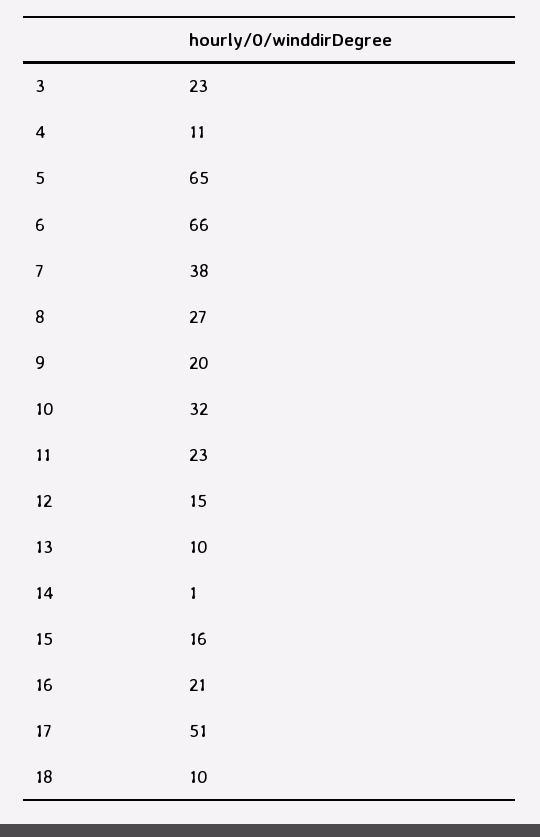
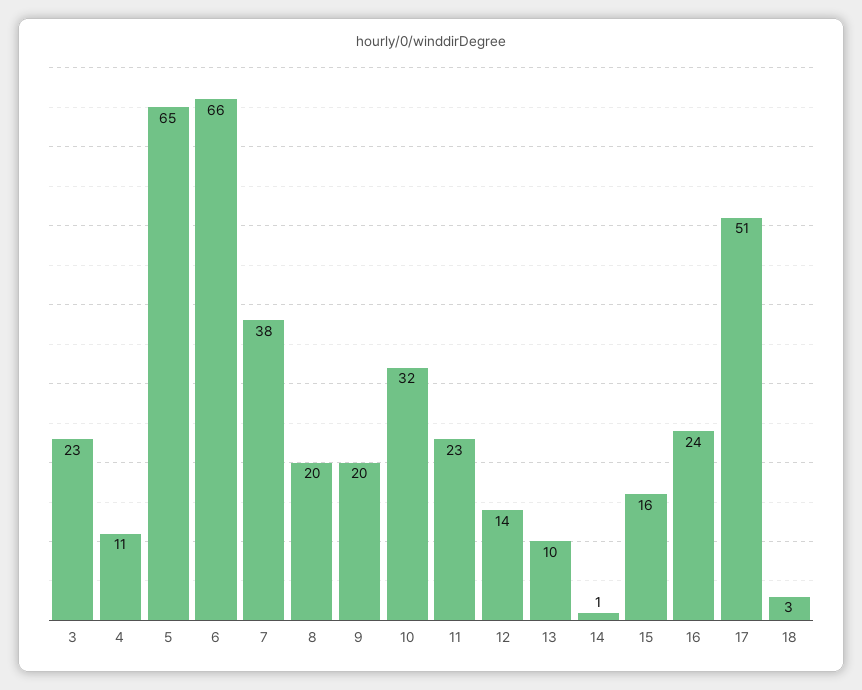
  {
    "3": 23,
    "4": 11,
    "5": 65,
    "6": 66,
    "7": 38,
-   "8": 27,
+   "8": 20,
    "9": 20,
    "10": 32,
    "11": 23,
-   "12": 15,
+   "12": 14,
    "13": 10,
    "14": 1,
    "15": 16,
-   "16": 21,
+   "16": 24,
    "17": 51,
-   "18": 10
+   "18": 3
  }

